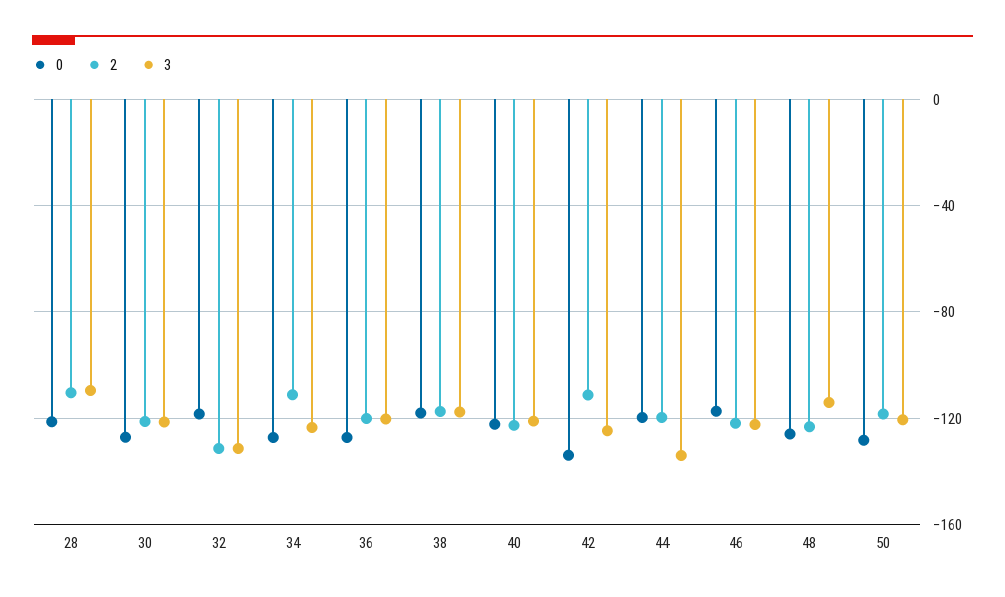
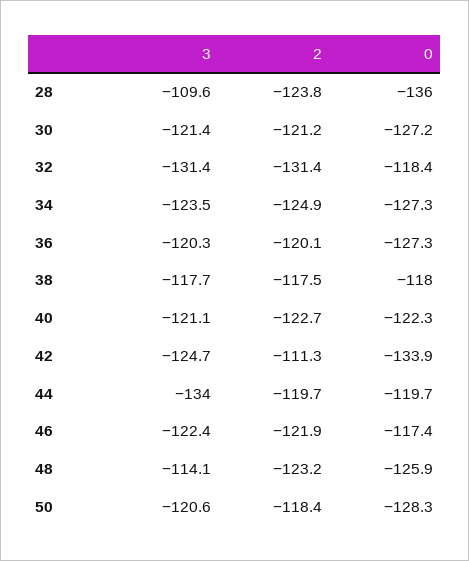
  {
    "0": {
-     "28": -120,
+     "28": -136,
      "30": -127.2,
      "32": -118.4,
      "34": -127.3,
      "36": -127.3,
      "38": -118,
      "40": -122.3,
      "42": -133.9,
      "44": -119.7,
      "46": -117.4,
      "48": -125.9,
      "50": -128.3
    },
    "2": {
-     "28": -110,
+     "28": -123.8,
      "30": -121.2,
      "32": -131.4,
-     "34": -110,
+     "34": -124.9,
      "36": -120.1,
      "38": -117.5,
      "40": -122.7,
      "42": -111.3,
      "44": -119.7,
      "46": -121.9,
      "48": -123.2,
      "50": -118.4
    },
    "3": {
      "28": -109.6,
      "30": -121.4,
      "32": -131.4,
      "34": -123.5,
      "36": -120.3,
      "38": -117.7,
      "40": -121.1,
      "42": -124.7,
      "44": -134,
      "46": -122.4,
      "48": -114.1,
      "50": -120.6
    }
  }

